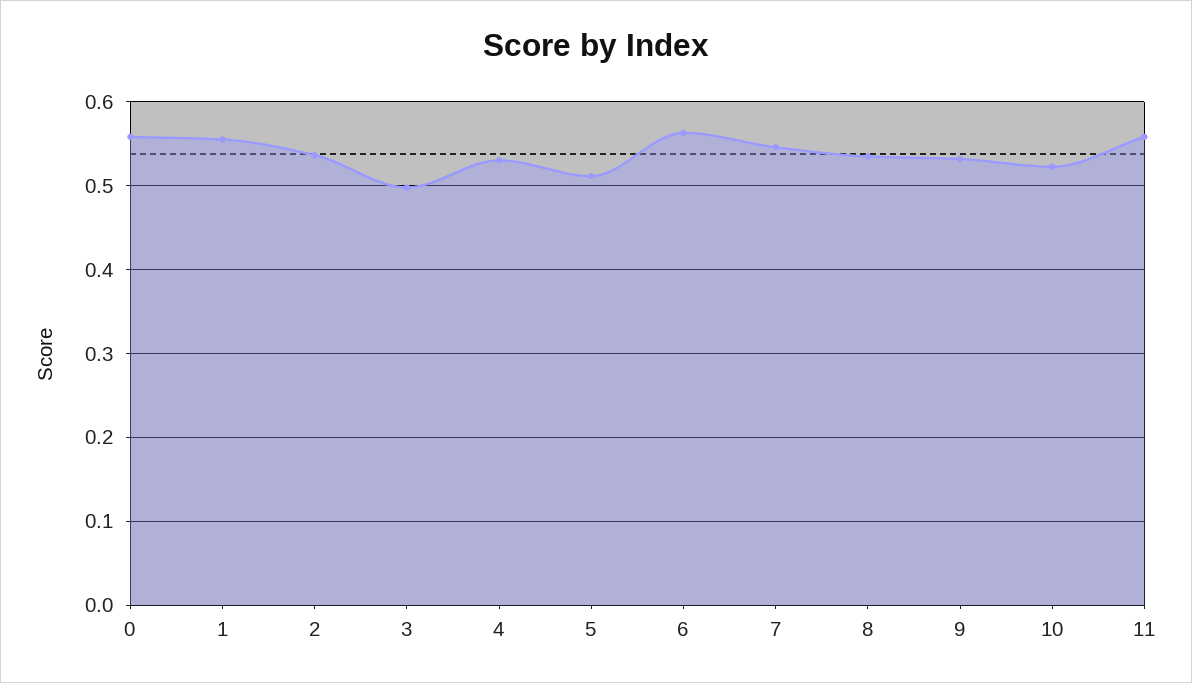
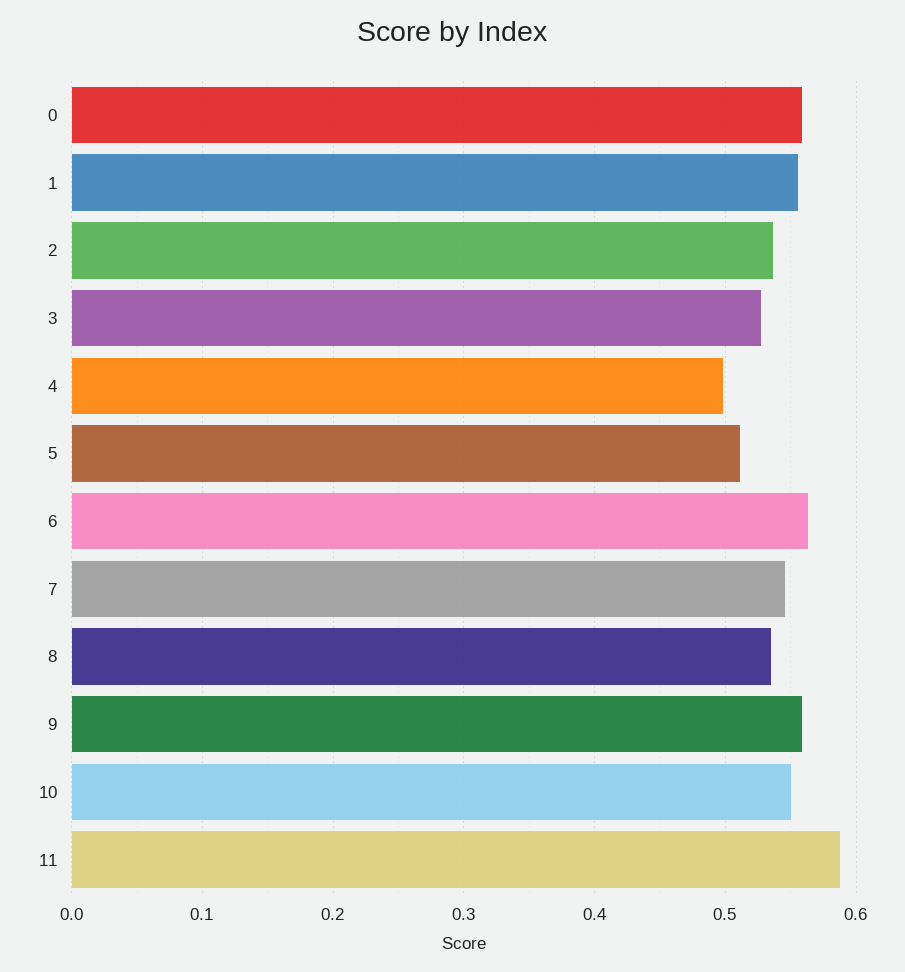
  {
    "0": 0.56,
    "1": 0.56,
    "2": 0.54,
-   "3": 0.5,
+   "3": 0.53,
-   "4": 0.53,
+   "4": 0.5,
    "5": 0.51,
    "6": 0.56,
    "7": 0.55,
    "8": 0.54,
-   "9": 0.53,
+   "9": 0.56,
-   "10": 0.52,
+   "10": 0.55,
-   "11": 0.56
+   "11": 0.59
  }

